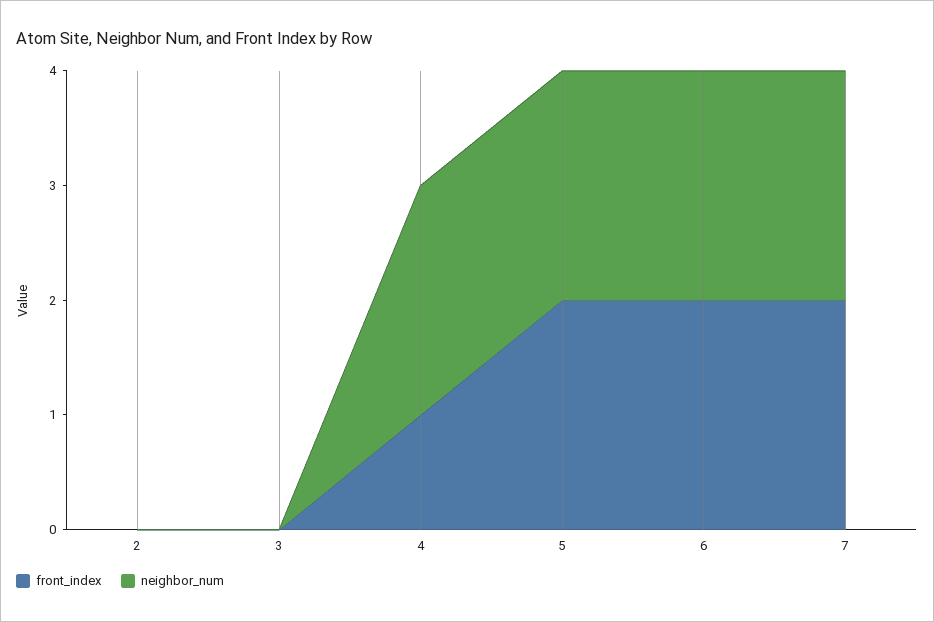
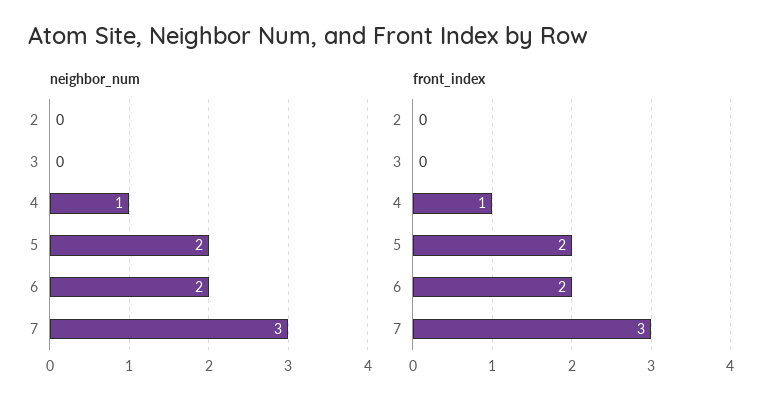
  {
    "front_index": {
      "2": 0,
      "3": 0,
      "4": 1,
      "5": 2,
      "6": 2,
-     "7": 2
+     "7": 3
    },
    "neighbor_num": {
      "2": 0,
      "3": 0,
-     "4": 2,
+     "4": 1,
      "5": 2,
      "6": 2,
-     "7": 2
+     "7": 3
    }
  }

